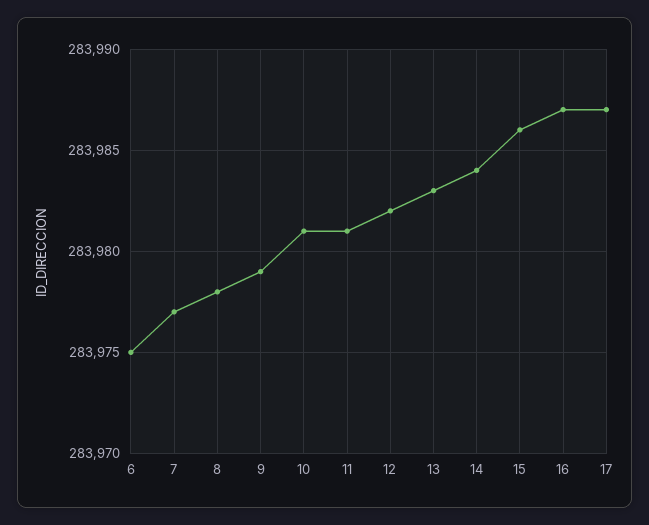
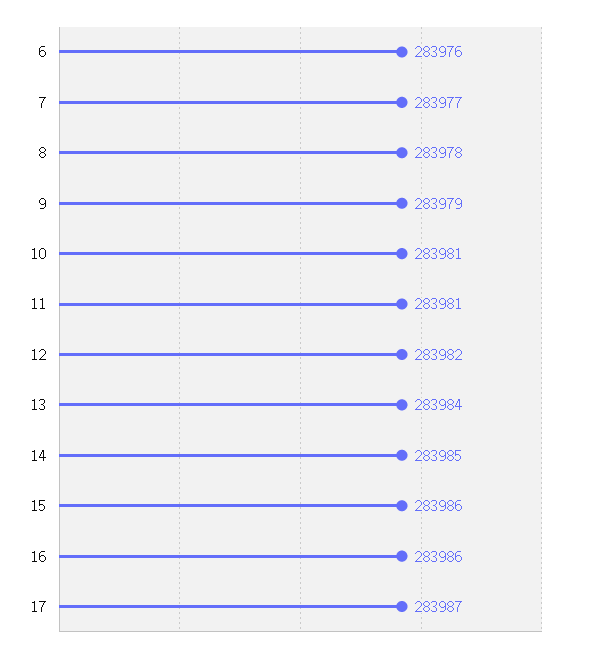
  {
-   "6": 283975,
+   "6": 283976,
    "7": 283977,
    "8": 283978,
    "9": 283979,
    "10": 283981,
    "11": 283981,
    "12": 283982,
-   "13": 283983,
+   "13": 283984,
-   "14": 283984,
+   "14": 283985,
    "15": 283986,
-   "16": 283987,
+   "16": 283986,
    "17": 283987
  }

